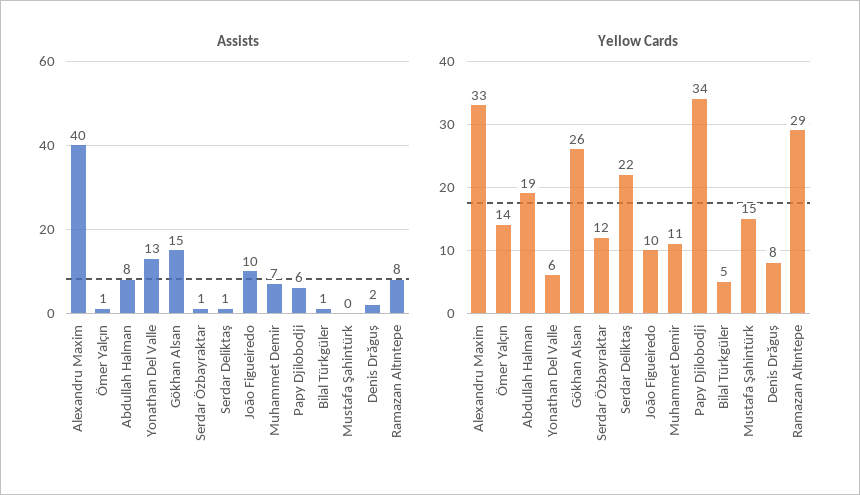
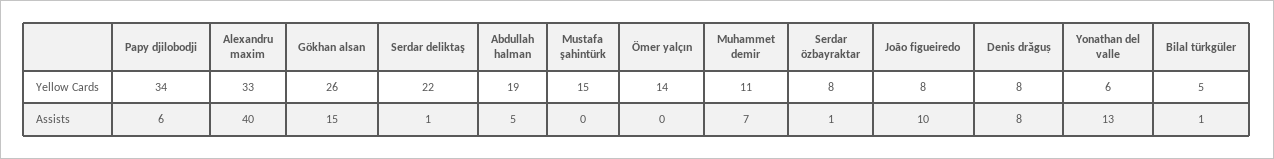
  {
    "Assists": {
      "Alexandru Maxim": 40,
-     "Ömer Yalçın": 1,
+     "Ömer Yalçın": 0,
-     "Abdullah Halman": 8,
+     "Abdullah Halman": 5,
      "Yonathan Del Valle": 13,
      "Gökhan Alsan": 15,
      "Serdar Özbayraktar": 1,
      "Serdar Deliktaş": 1,
      "João Figueiredo": 10,
      "Muhammet Demir": 7,
      "Papy Djilobodji": 6,
      "Bilal Türkgüler": 1,
      "Mustafa Şahintürk": 0,
-     "Denis Drăguș": 2,
+     "Denis Drăguș": 8
-     "Ramazan Altıntepe": 8
    },
    "Yellow Cards": {
      "Alexandru Maxim": 33,
      "Ömer Yalçın": 14,
      "Abdullah Halman": 19,
      "Yonathan Del Valle": 6,
      "Gökhan Alsan": 26,
-     "Serdar Özbayraktar": 12,
+     "Serdar Özbayraktar": 8,
      "Serdar Deliktaş": 22,
-     "João Figueiredo": 10,
+     "João Figueiredo": 8,
      "Muhammet Demir": 11,
      "Papy Djilobodji": 34,
      "Bilal Türkgüler": 5,
      "Mustafa Şahintürk": 15,
-     "Denis Drăguș": 8,
+     "Denis Drăguș": 8
-     "Ramazan Altıntepe": 29
    }
  }

